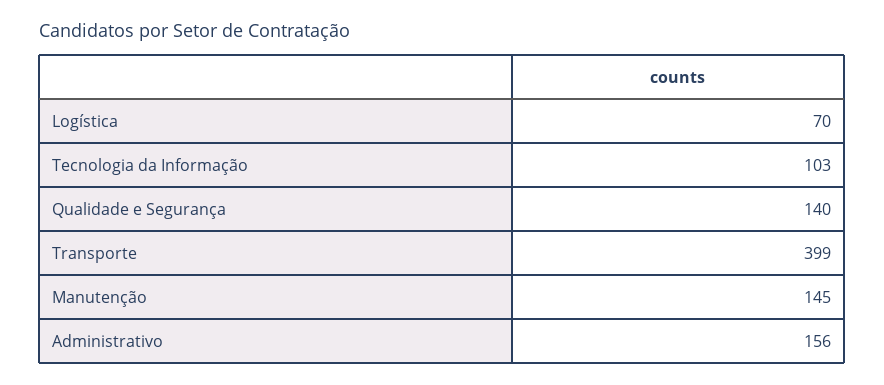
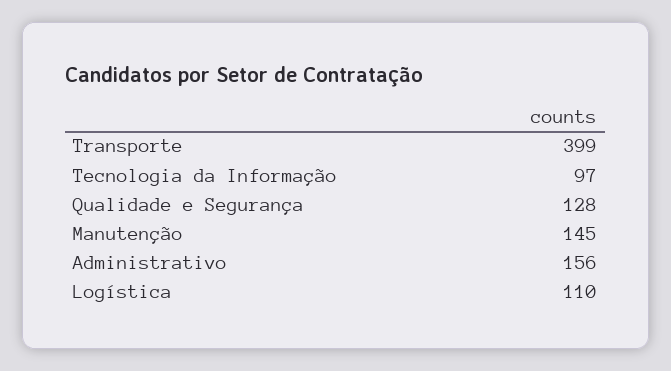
  {
-   "Logística": 70,
+   "Logística": 110,
-   "Tecnologia da Informação": 103,
+   "Tecnologia da Informação": 97,
-   "Qualidade e Segurança": 140,
+   "Qualidade e Segurança": 128,
    "Transporte": 399,
    "Manutenção": 145,
    "Administrativo": 156
  }

